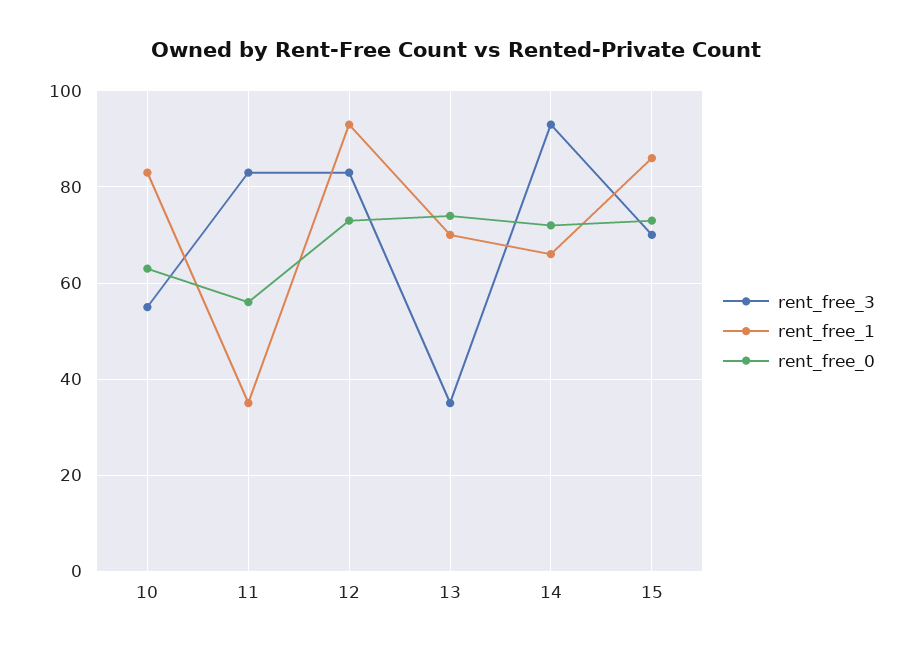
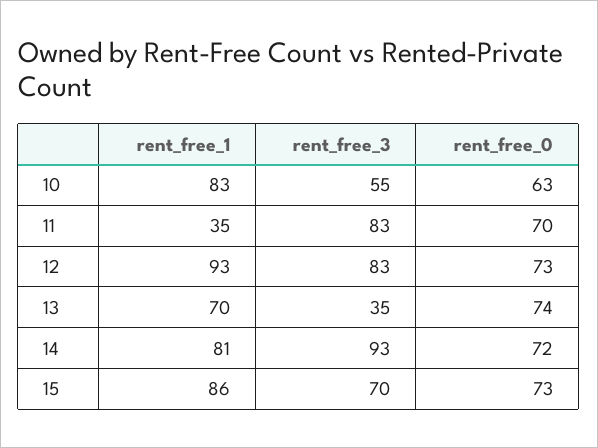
  {
    "rent_free_3": {
      "10": 55,
      "11": 83,
      "12": 83,
      "13": 35,
      "14": 93,
      "15": 70
    },
    "rent_free_1": {
      "10": 83,
      "11": 35,
      "12": 93,
      "13": 70,
-     "14": 65,
+     "14": 81,
      "15": 86
    },
    "rent_free_0": {
      "10": 63,
-     "11": 55,
+     "11": 70,
      "12": 73,
      "13": 74,
      "14": 72,
      "15": 73
    }
  }

